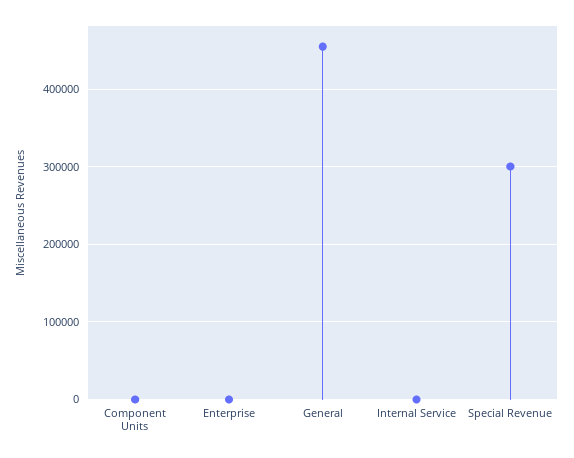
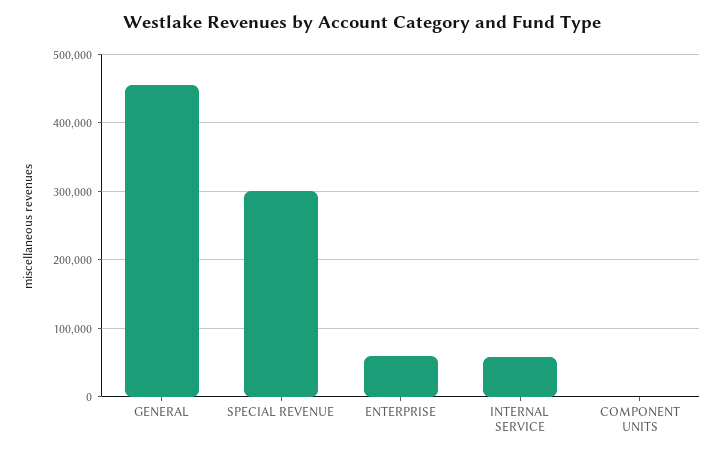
  {
    "Component Units": 0,
-   "Enterprise": 0,
+   "Enterprise": 60000,
    "General": 450000,
-   "Internal Service": 0,
+   "Internal Service": 60000,
    "Special Revenue": 300000
  }

